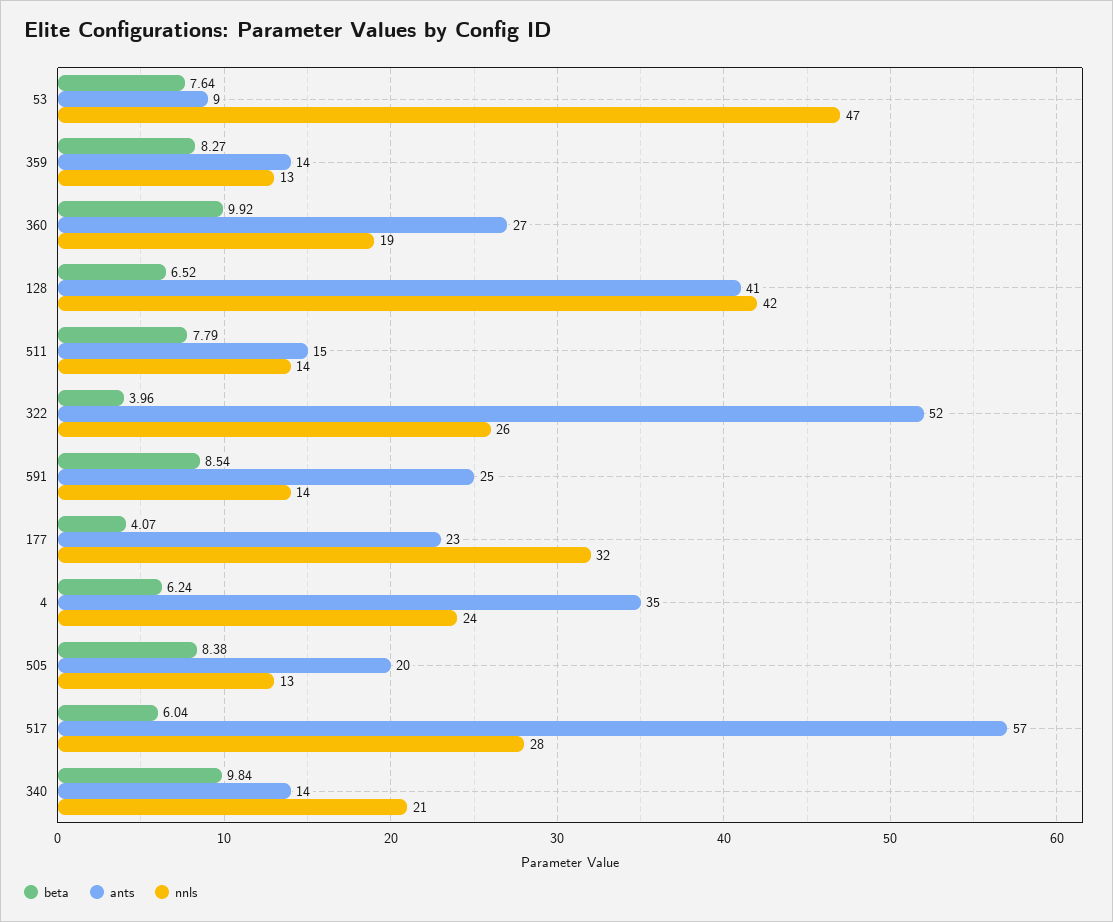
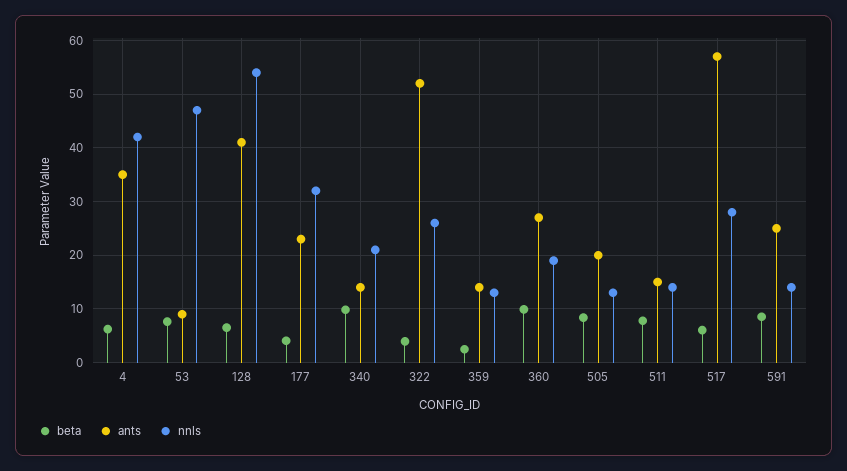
  {
    "beta": {
      "53": 7.64,
-     "359": 8.27,
+     "359": 2,
      "360": 9.92,
      "128": 6.52,
      "511": 7.79,
      "322": 3.96,
      "591": 8.54,
      "177": 4.07,
      "4": 6.24,
      "505": 8.38,
      "517": 6.04,
      "340": 9.84
    },
    "ants": {
      "53": 9,
      "359": 14,
      "360": 27,
      "128": 41,
      "511": 15,
      "322": 52,
      "591": 25,
      "177": 23,
      "4": 35,
      "505": 20,
      "517": 57,
      "340": 14
    },
    "nnls": {
      "53": 47,
      "359": 13,
      "360": 19,
-     "128": 42,
+     "128": 54,
      "511": 14,
      "322": 26,
      "591": 14,
      "177": 32,
-     "4": 24,
+     "4": 42,
      "505": 13,
      "517": 28,
      "340": 21
    }
  }

